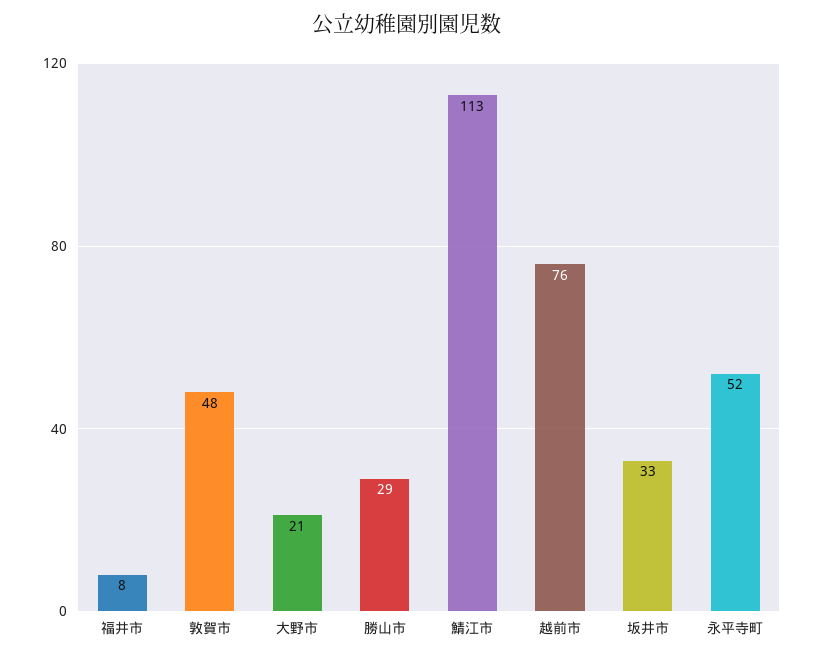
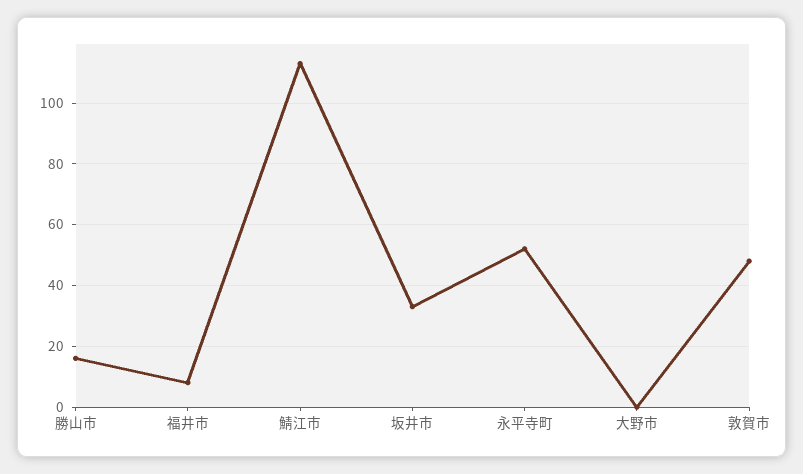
  {
    "福井市": 8,
    "敦賀市": 48,
-   "大野市": 21,
+   "大野市": 0,
-   "勝山市": 29,
+   "勝山市": 15,
    "鯖江市": 113,
-   "越前市": 76,
    "坂井市": 33,
    "永平寺町": 52
  }

